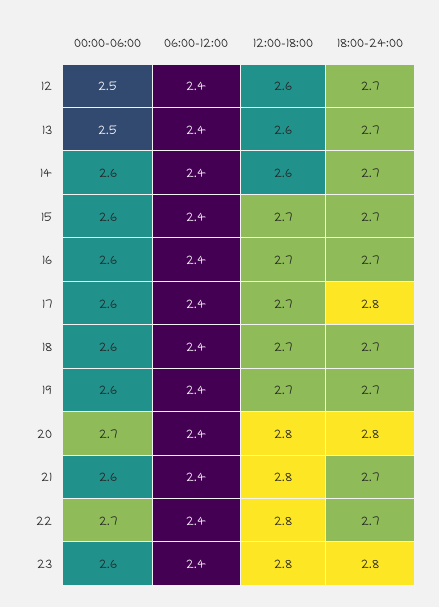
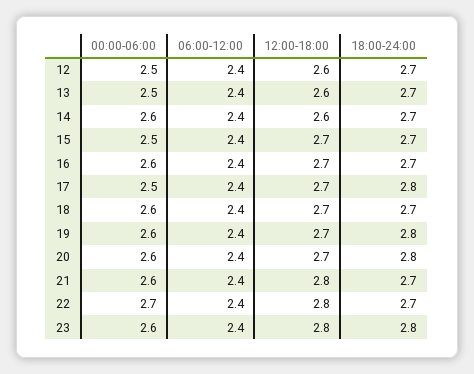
  {
    "00:00-06:00": {
      "12": 2.5,
      "13": 2.5,
      "14": 2.6,
-     "15": 2.6,
+     "15": 2.5,
      "16": 2.6,
-     "17": 2.6,
+     "17": 2.5,
      "18": 2.6,
      "19": 2.6,
-     "20": 2.7,
+     "20": 2.6,
      "21": 2.6,
      "22": 2.7,
      "23": 2.6
    },
    "06:00-12:00": {
      "12": 2.4,
      "13": 2.4,
      "14": 2.4,
      "15": 2.4,
      "16": 2.4,
      "17": 2.4,
      "18": 2.4,
      "19": 2.4,
      "20": 2.4,
      "21": 2.4,
      "22": 2.4,
      "23": 2.4
    },
    "12:00-18:00": {
      "12": 2.6,
      "13": 2.6,
      "14": 2.6,
      "15": 2.7,
      "16": 2.7,
      "17": 2.7,
      "18": 2.7,
      "19": 2.7,
-     "20": 2.8,
+     "20": 2.7,
      "21": 2.8,
      "22": 2.8,
      "23": 2.8
    },
    "18:00-24:00": {
      "12": 2.7,
      "13": 2.7,
      "14": 2.7,
      "15": 2.7,
      "16": 2.7,
      "17": 2.8,
      "18": 2.7,
-     "19": 2.7,
+     "19": 2.8,
      "20": 2.8,
      "21": 2.7,
      "22": 2.7,
      "23": 2.8
    }
  }

